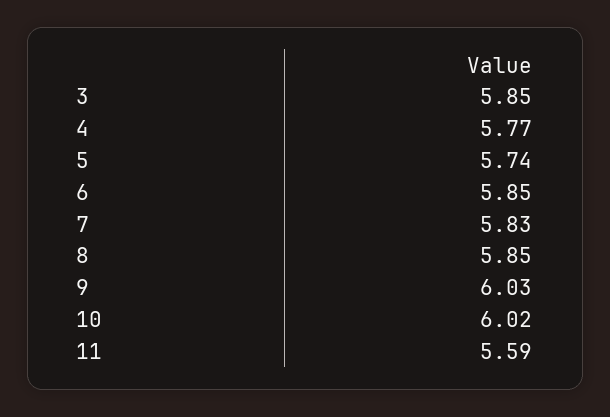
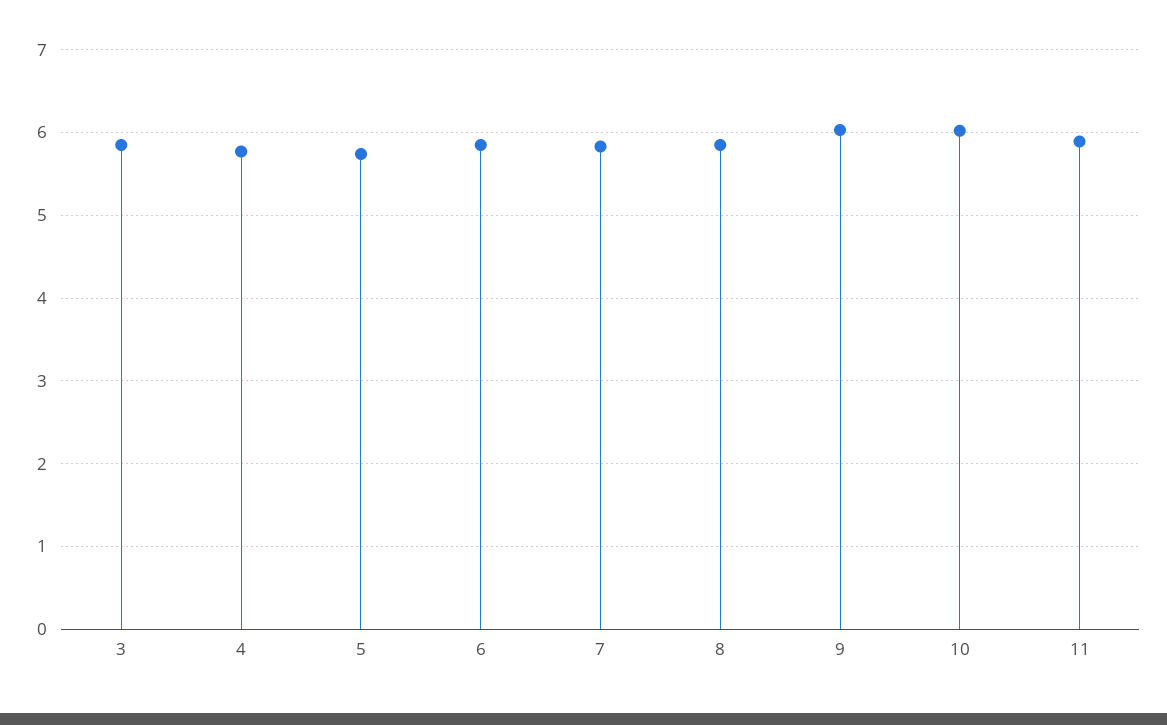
  {
    "3": 5.85,
    "4": 5.77,
    "5": 5.74,
    "6": 5.85,
    "7": 5.83,
    "8": 5.85,
    "9": 6.03,
    "10": 6.02,
-   "11": 5.59
+   "11": 5.9
  }

